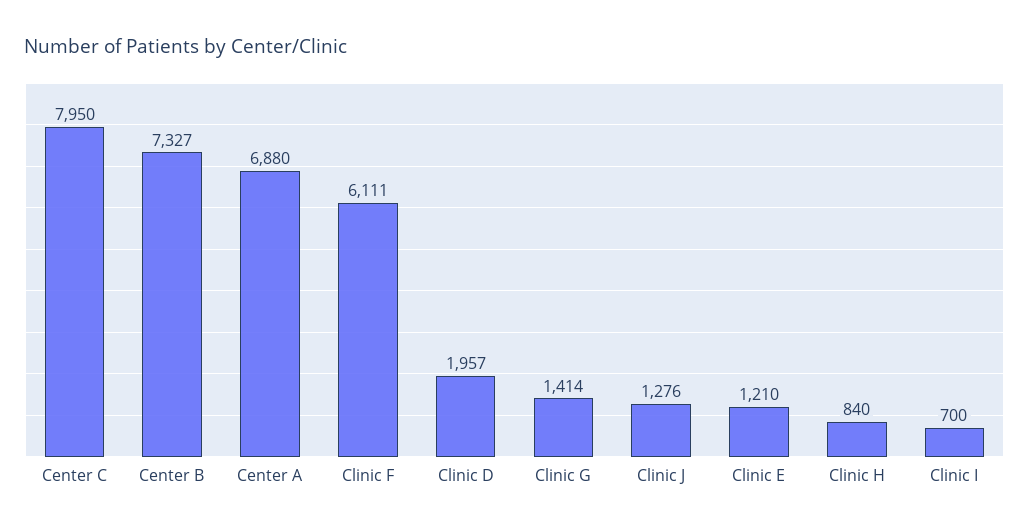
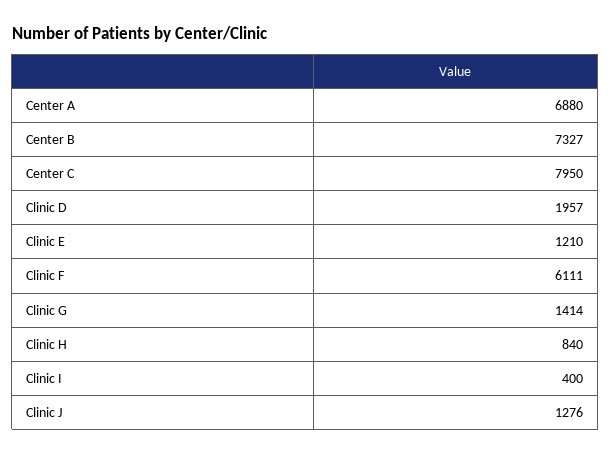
  {
    "Center C": 7950,
    "Center B": 7327,
    "Center A": 6880,
    "Clinic F": 6111,
    "Clinic D": 1957,
    "Clinic G": 1414,
    "Clinic J": 1276,
    "Clinic E": 1210,
    "Clinic H": 840,
-   "Clinic I": 700
+   "Clinic I": 400
  }

